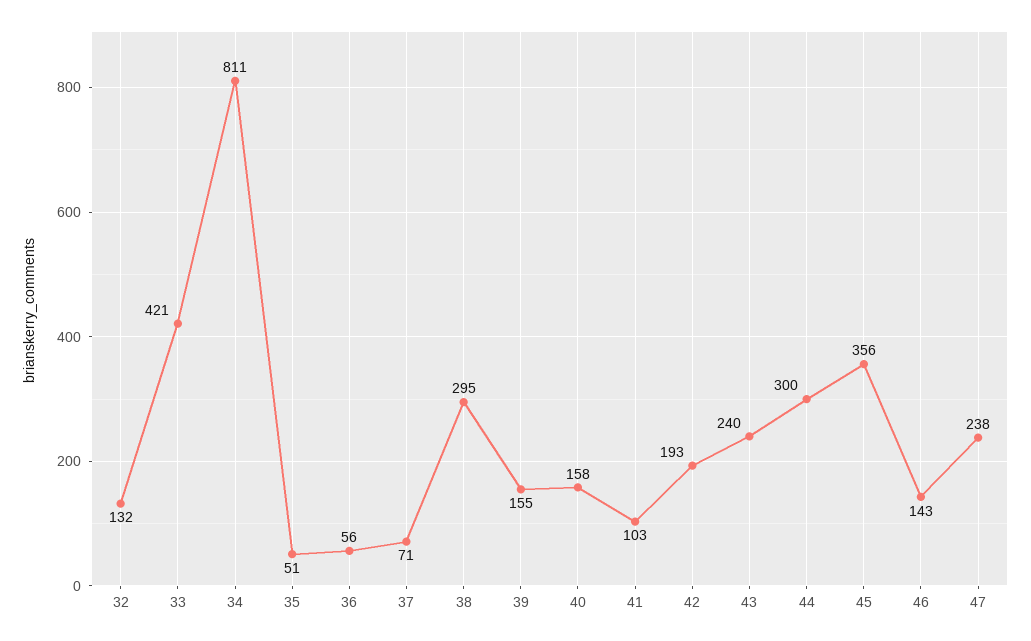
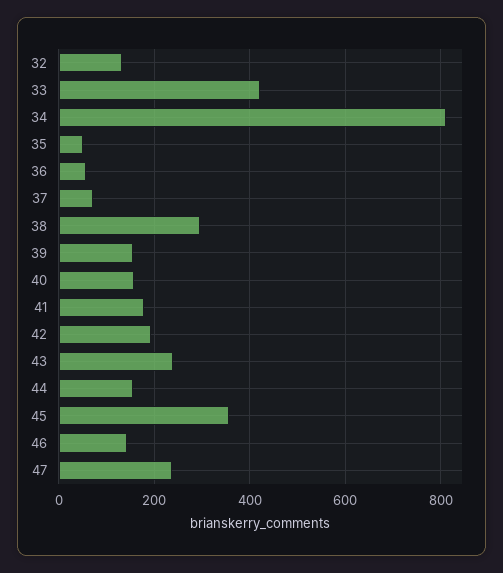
  {
    "32": 132,
    "33": 421,
    "34": 811,
    "35": 51,
    "36": 56,
    "37": 71,
    "38": 295,
    "39": 155,
    "40": 158,
-   "41": 103,
+   "41": 180,
    "42": 193,
    "43": 240,
-   "44": 300,
+   "44": 160,
    "45": 356,
    "46": 143,
    "47": 238
  }

